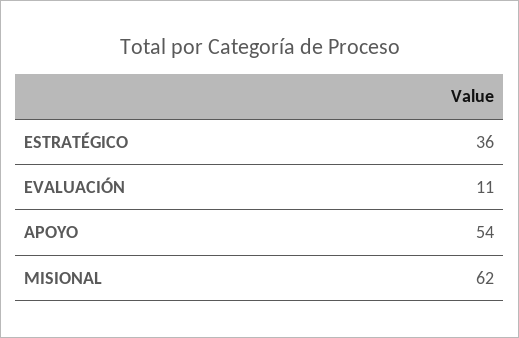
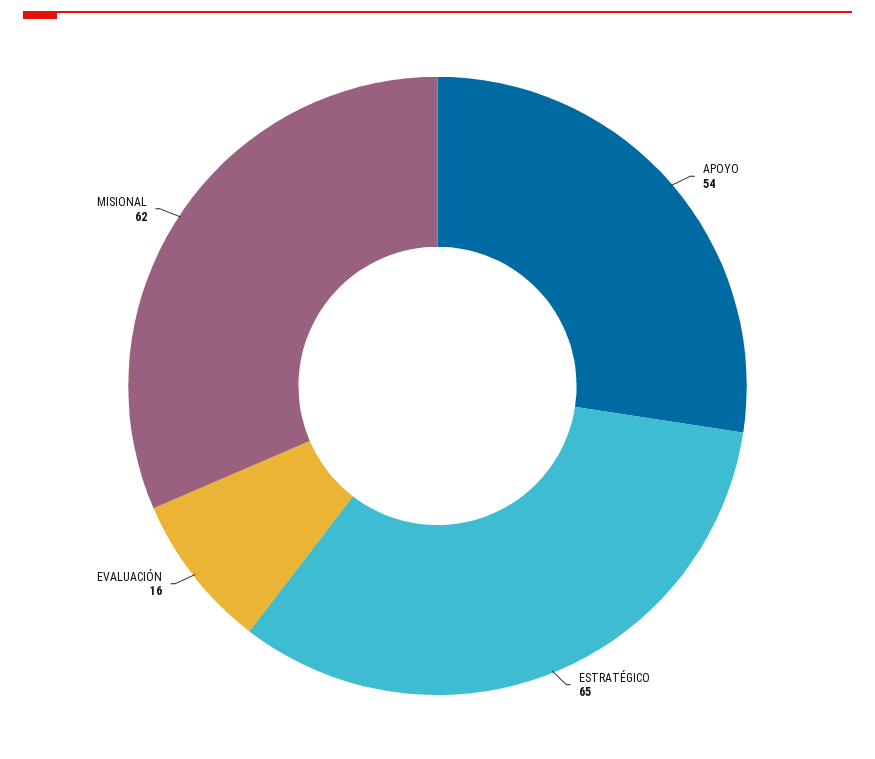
  {
-   "ESTRATÉGICO": 36,
+   "ESTRATÉGICO": 65,
-   "EVALUACIÓN": 11,
+   "EVALUACIÓN": 16,
    "APOYO": 54,
    "MISIONAL": 62
  }

